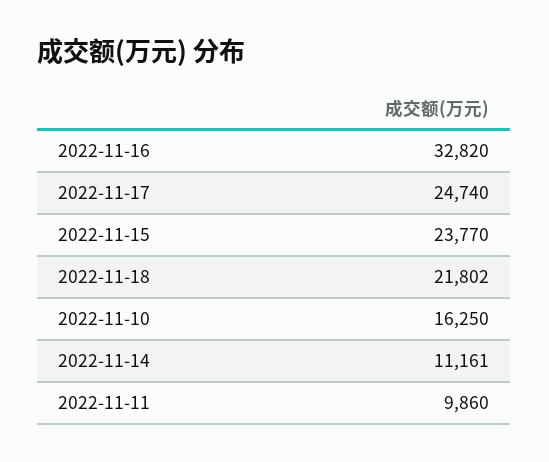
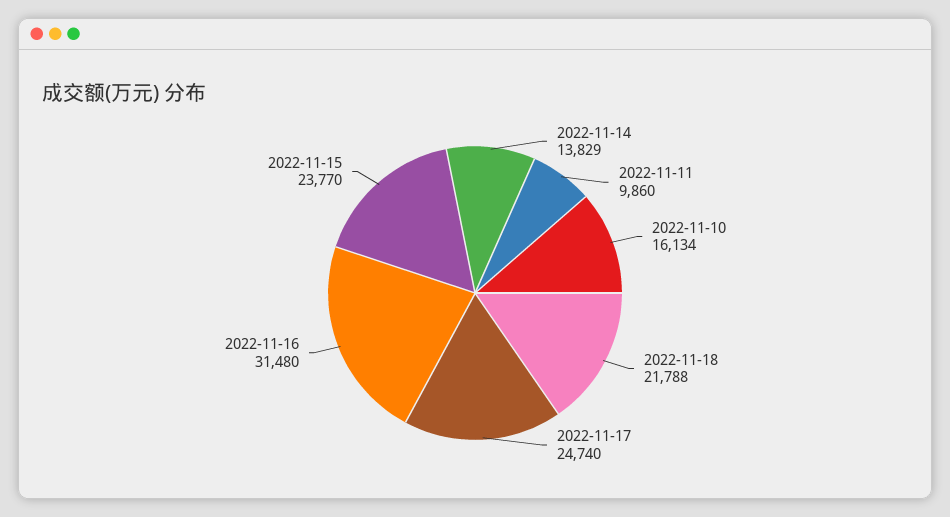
  {
-   "2022-11-16": 32820,
+   "2022-11-16": 31480,
    "2022-11-17": 24740,
    "2022-11-15": 23770,
-   "2022-11-18": 21802,
+   "2022-11-18": 21788,
-   "2022-11-10": 16250,
+   "2022-11-10": 16134,
-   "2022-11-14": 11161,
+   "2022-11-14": 13829,
    "2022-11-11": 9860
  }

